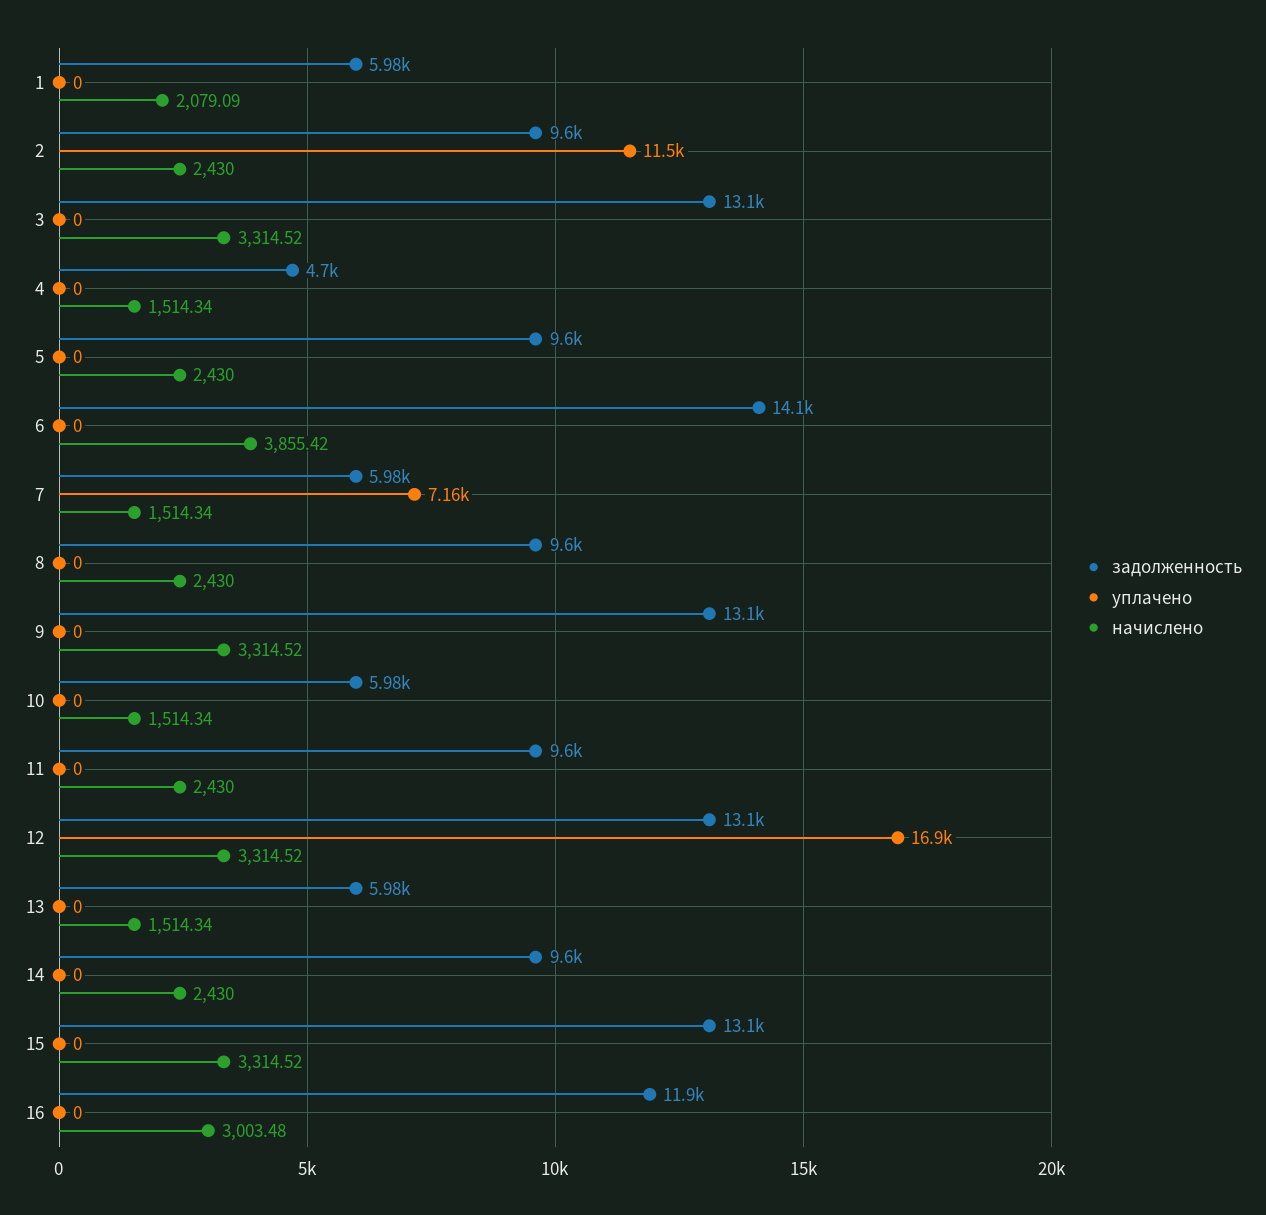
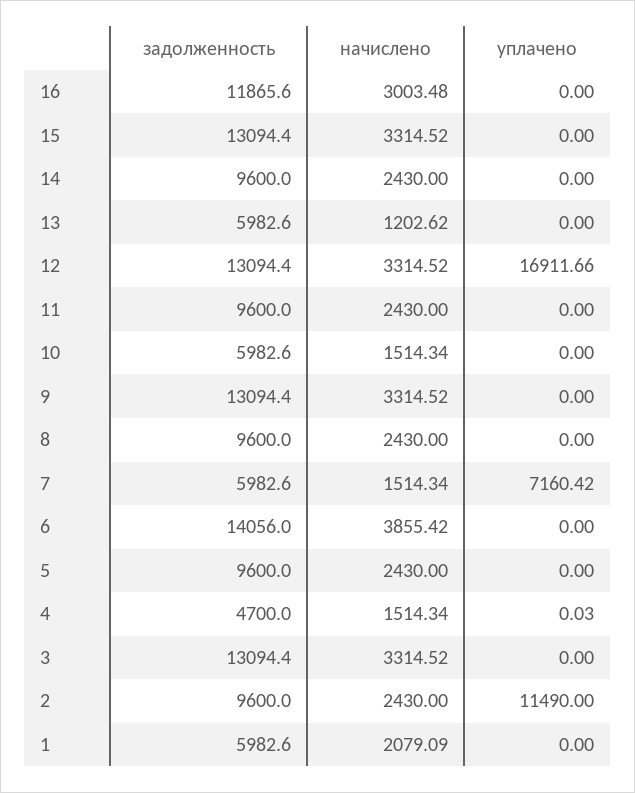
  {
    "задолженность": {
      "1": 5982.6,
      "2": 9600,
      "3": 13094.4,
      "4": 4700,
      "5": 9600,
      "6": 14056,
      "7": 5982.6,
      "8": 9600,
      "9": 13094.4,
      "10": 5982.6,
      "11": 9600,
      "12": 13094.4,
      "13": 5982.6,
      "14": 9600,
      "15": 13094.4,
      "16": 11865.6
    },
    "уплачено": {
      "1": 0,
      "2": 11490,
      "3": 0,
-     "4": 0,
+     "4": 0.03,
      "5": 0,
      "6": 0,
      "7": 7160.42,
      "8": 0,
      "9": 0,
      "10": 0,
      "11": 0,
      "12": 16911.66,
      "13": 0,
      "14": 0,
      "15": 0,
      "16": 0
    },
    "начислено": {
      "1": 2079.09,
      "2": 2430,
      "3": 3314.52,
      "4": 1514.34,
      "5": 2430,
      "6": 3855.42,
      "7": 1514.34,
      "8": 2430,
      "9": 3314.52,
      "10": 1514.34,
      "11": 2430,
      "12": 3314.52,
-     "13": 1514.34,
+     "13": 1202.62,
      "14": 2430,
      "15": 3314.52,
      "16": 3003.48
    }
  }

